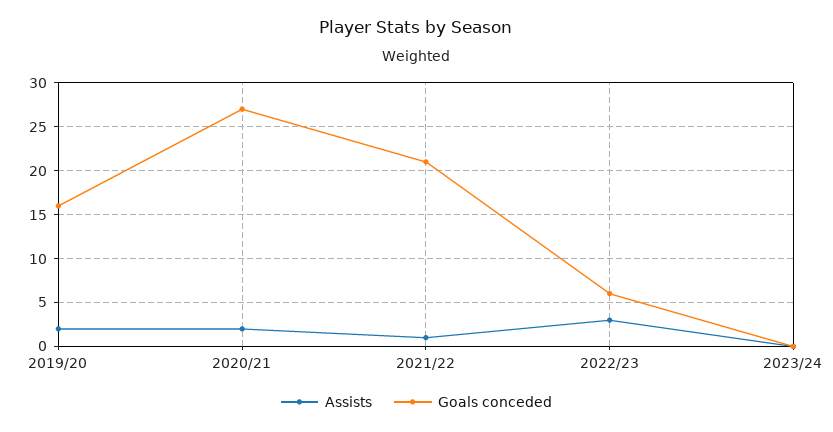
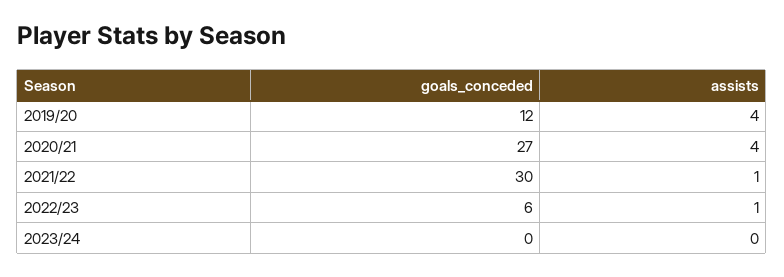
  {
    "Assists": {
-     "2019/20": 2,
+     "2019/20": 4,
-     "2020/21": 2,
+     "2020/21": 4,
      "2021/22": 1,
-     "2022/23": 3,
+     "2022/23": 1,
      "2023/24": 0
    },
    "Goals conceded": {
-     "2019/20": 16,
+     "2019/20": 12,
      "2020/21": 27,
-     "2021/22": 21,
+     "2021/22": 30,
      "2022/23": 6,
      "2023/24": 0
    }
  }

